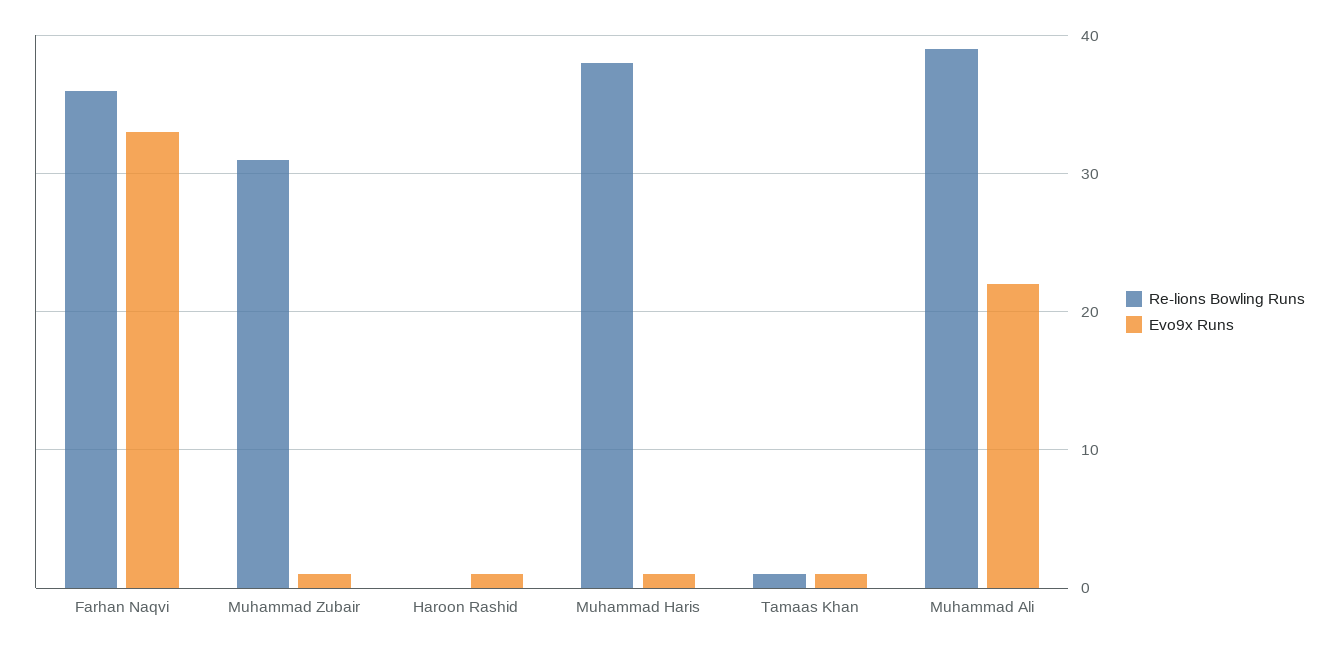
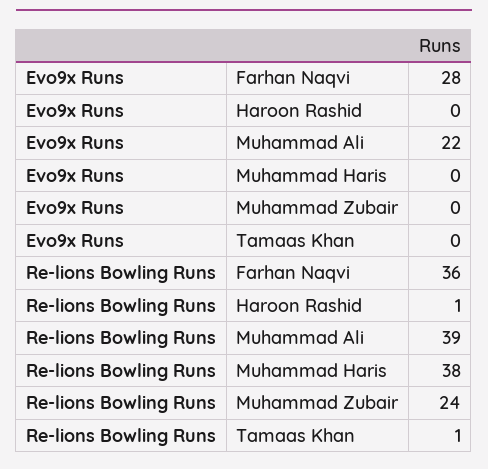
  {
    "Re-lions Bowling Runs": {
      "Farhan Naqvi": 36,
-     "Muhammad Zubair": 31,
+     "Muhammad Zubair": 24,
-     "Haroon Rashid": 0,
+     "Haroon Rashid": 1,
      "Muhammad Haris": 38,
      "Tamaas Khan": 1,
      "Muhammad Ali": 39
    },
    "Evo9x Runs": {
-     "Farhan Naqvi": 33,
+     "Farhan Naqvi": 28,
-     "Muhammad Zubair": 1,
+     "Muhammad Zubair": 0,
-     "Haroon Rashid": 1,
+     "Haroon Rashid": 0,
-     "Muhammad Haris": 1,
+     "Muhammad Haris": 0,
-     "Tamaas Khan": 1,
+     "Tamaas Khan": 0,
      "Muhammad Ali": 22
    }
  }

